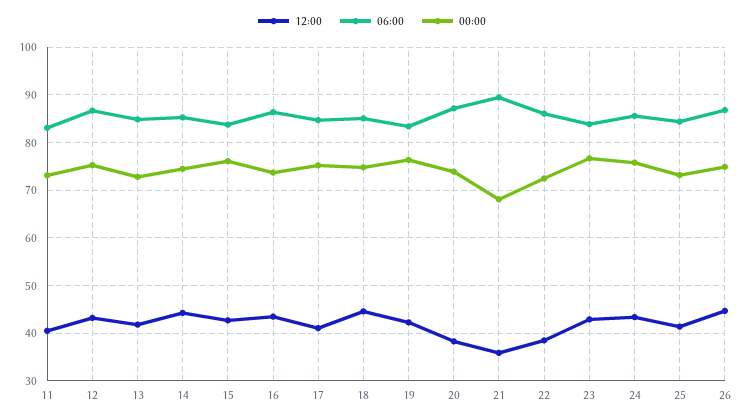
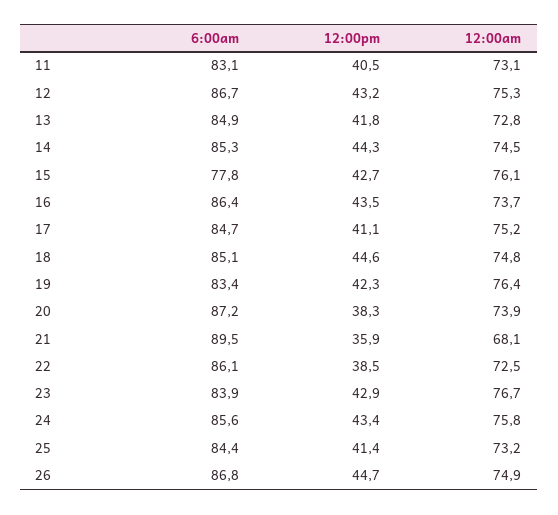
  {
    "12:00": {
      "11": 40.5,
      "12": 43.2,
      "13": 41.8,
      "14": 44.3,
      "15": 42.7,
      "16": 43.5,
      "17": 41.1,
      "18": 44.6,
      "19": 42.3,
      "20": 38.3,
      "21": 35.9,
      "22": 38.5,
      "23": 42.9,
      "24": 43.4,
      "25": 41.4,
      "26": 44.7
    },
    "06:00": {
      "11": 83.1,
      "12": 86.7,
      "13": 84.9,
      "14": 85.3,
-     "15": 84,
+     "15": 77.8,
      "16": 86.4,
      "17": 84.7,
      "18": 85.1,
      "19": 83.4,
      "20": 87.2,
      "21": 89.5,
      "22": 86.1,
      "23": 83.9,
      "24": 85.6,
      "25": 84.4,
      "26": 86.8
    },
    "00:00": {
      "11": 73.1,
      "12": 75.3,
      "13": 72.8,
      "14": 74.5,
      "15": 76.1,
      "16": 73.7,
      "17": 75.2,
      "18": 74.8,
      "19": 76.4,
      "20": 73.9,
      "21": 68.1,
      "22": 72.5,
      "23": 76.7,
      "24": 75.8,
      "25": 73.2,
      "26": 74.9
    }
  }

